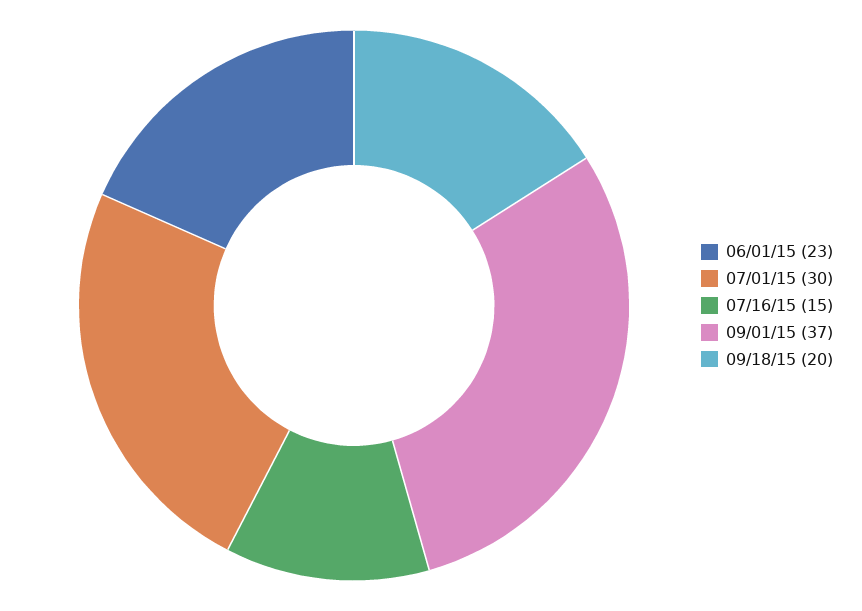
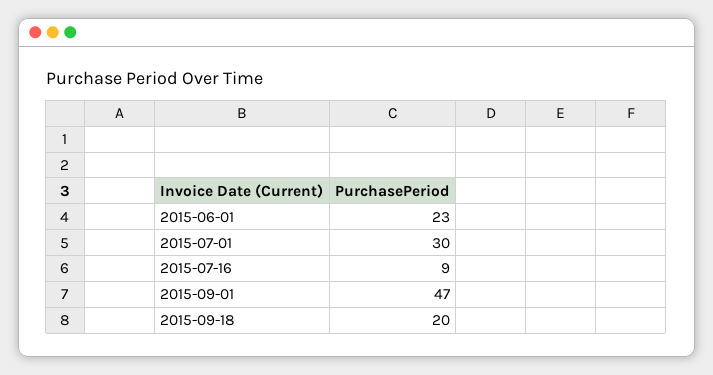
  {
    "06/01/15": 23,
    "07/01/15": 30,
-   "07/16/15": 15,
+   "07/16/15": 9,
-   "09/01/15": 37,
+   "09/01/15": 47,
    "09/18/15": 20
  }

